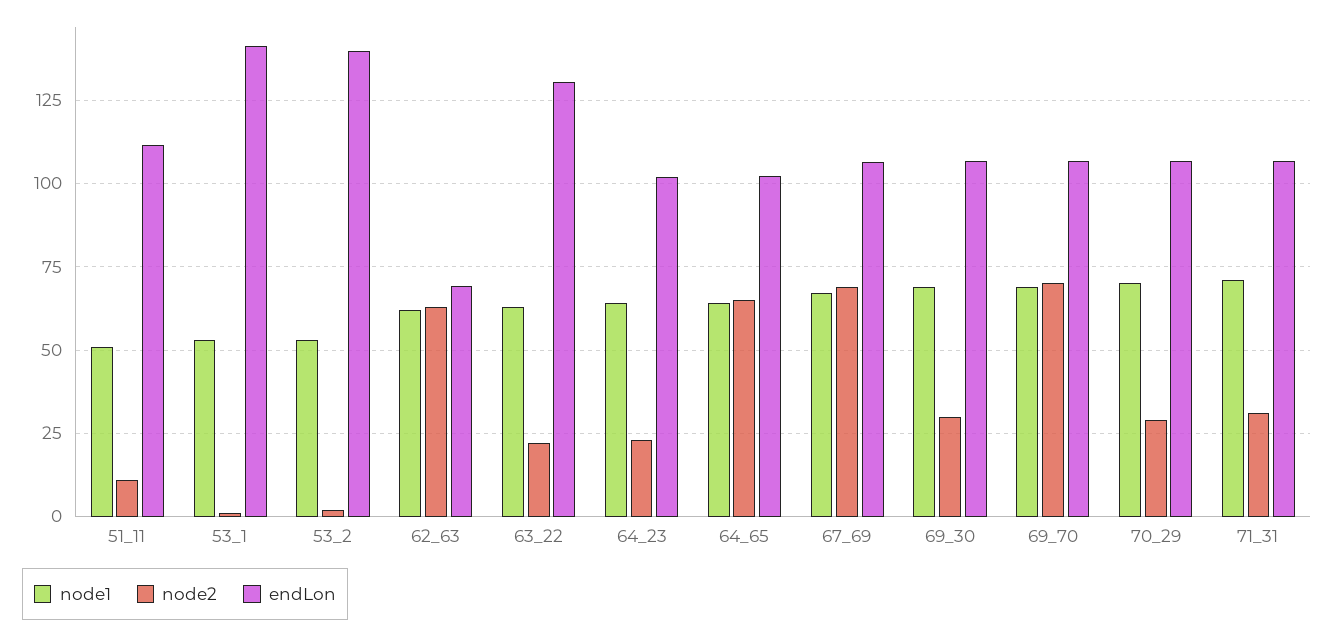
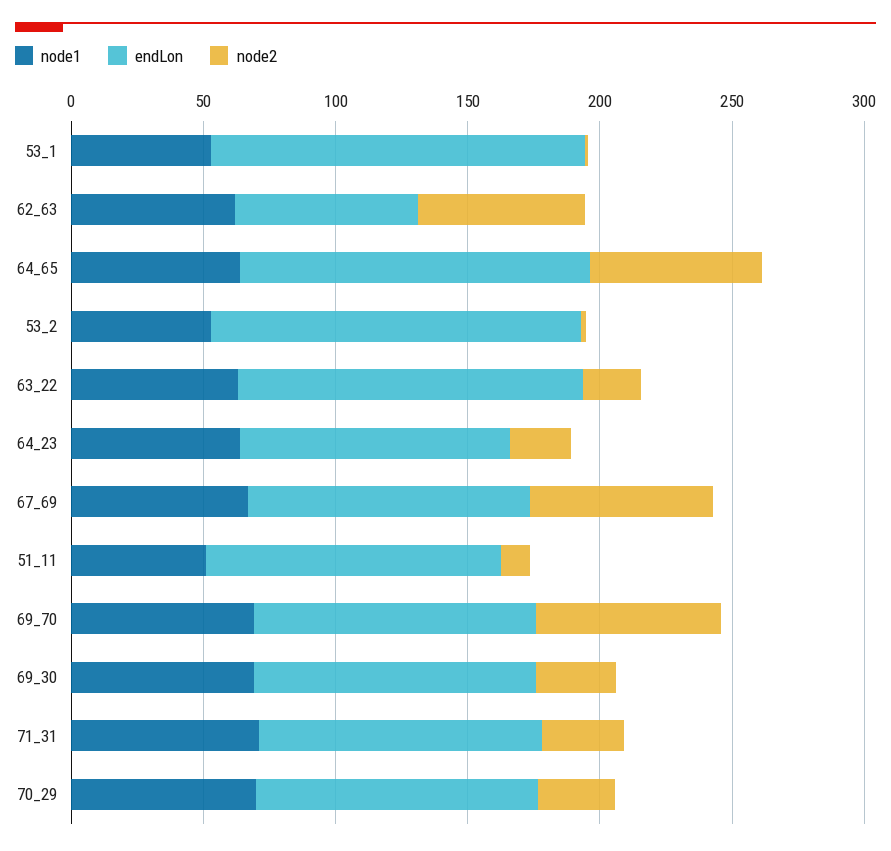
  {
    "node1": {
      "51_11": 50,
      "53_1": 52.5,
      "53_2": 52.5,
      "62_63": 62.5,
      "63_22": 62.5,
      "64_23": 65,
      "64_65": 65,
      "67_69": 67.5,
      "69_30": 70,
      "69_70": 70,
      "70_29": 70,
      "71_31": 70
    },
    "node2": {
      "51_11": 10,
      "53_1": 0,
      "53_2": 2.5,
      "62_63": 62.5,
      "63_22": 22.5,
      "64_23": 22.5,
      "64_65": 65,
      "67_69": 70,
      "69_30": 30,
      "69_70": 70,
      "70_29": 30,
      "71_31": 30
    },
    "endLon": {
      "51_11": 112.5,
      "53_1": 142.5,
      "53_2": 140,
      "62_63": 70,
      "63_22": 130,
      "64_23": 102.5,
-     "64_65": 102.5,
+     "64_65": 130,
      "67_69": 107.5,
      "69_30": 107.5,
      "69_70": 107.5,
      "70_29": 107.5,
      "71_31": 107.5
    }
  }

